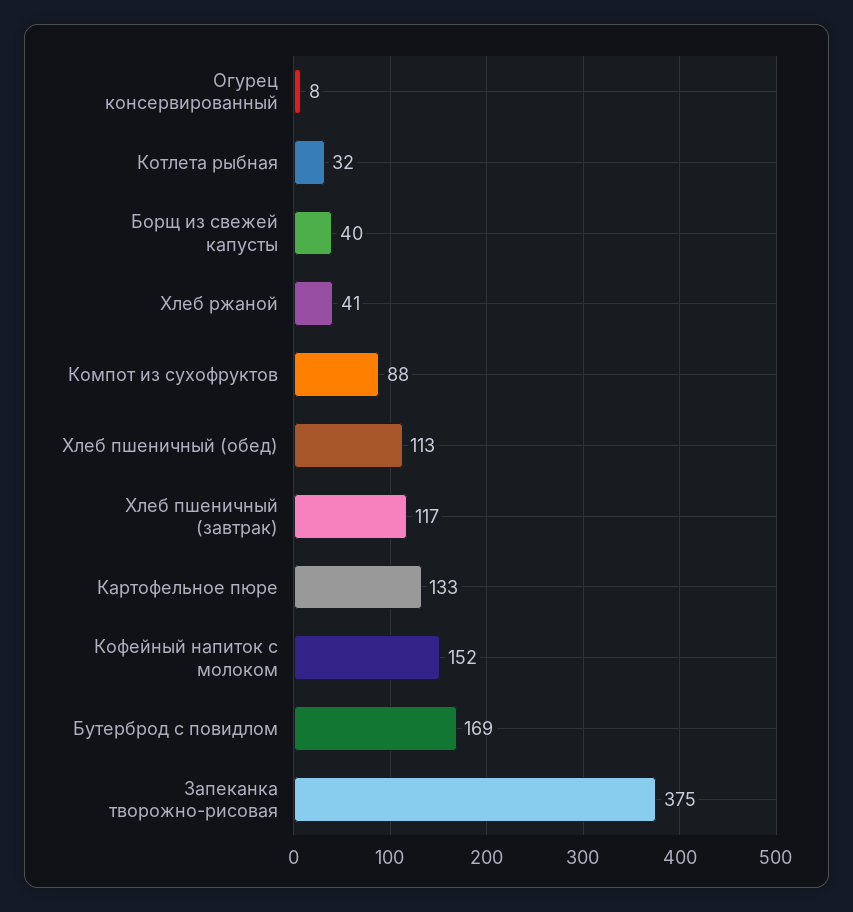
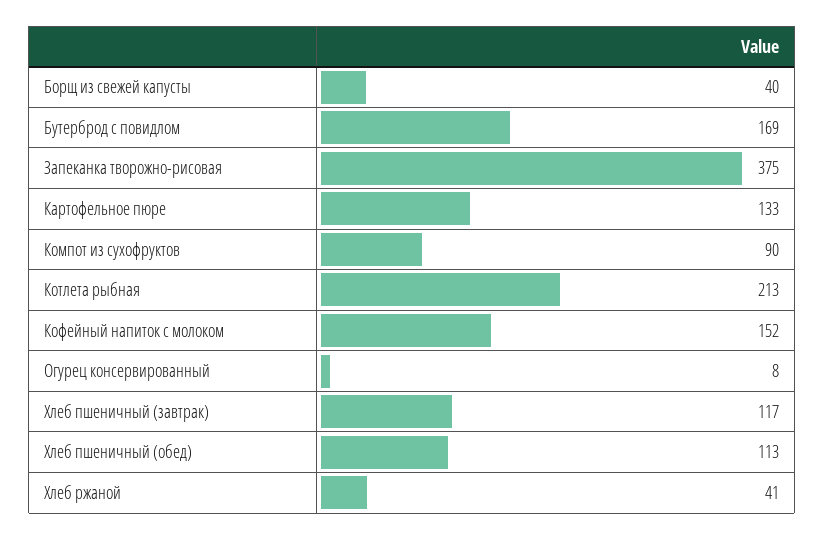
  {
    "Огурец консервированный": 8,
-   "Котлета рыбная": 32,
+   "Котлета рыбная": 213,
    "Борщ из свежей капусты": 40,
    "Хлеб ржаной": 41,
-   "Компот из сухофруктов": 88,
+   "Компот из сухофруктов": 90,
    "Хлеб пшеничный (обед)": 113,
    "Хлеб пшеничный (завтрак)": 117,
    "Картофельное пюре": 133,
    "Кофейный напиток с молоком": 152,
    "Бутерброд с повидлом": 169,
    "Запеканка творожно-рисовая": 375
  }

